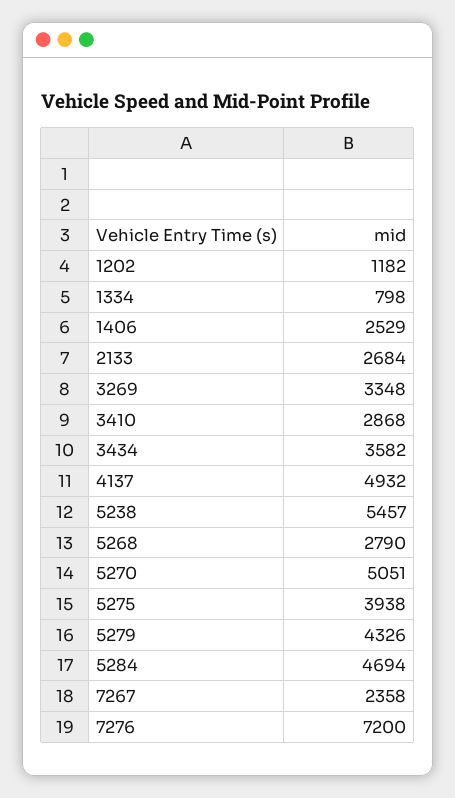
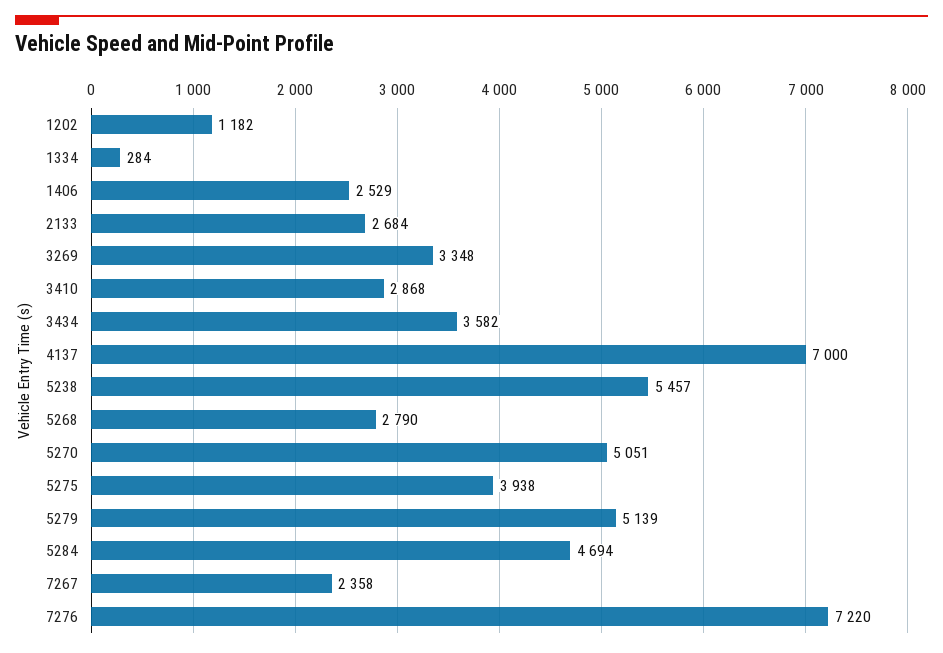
  {
    "1202": 1182,
-   "1334": 798,
+   "1334": 284,
    "1406": 2529,
    "2133": 2684,
    "3269": 3348,
    "3410": 2868,
    "3434": 3582,
-   "4137": 4932,
+   "4137": 7000,
    "5238": 5457,
    "5268": 2790,
    "5270": 5051,
    "5275": 3938,
-   "5279": 4326,
+   "5279": 5139,
    "5284": 4694,
    "7267": 2358,
-   "7276": 7200
+   "7276": 7220
  }

